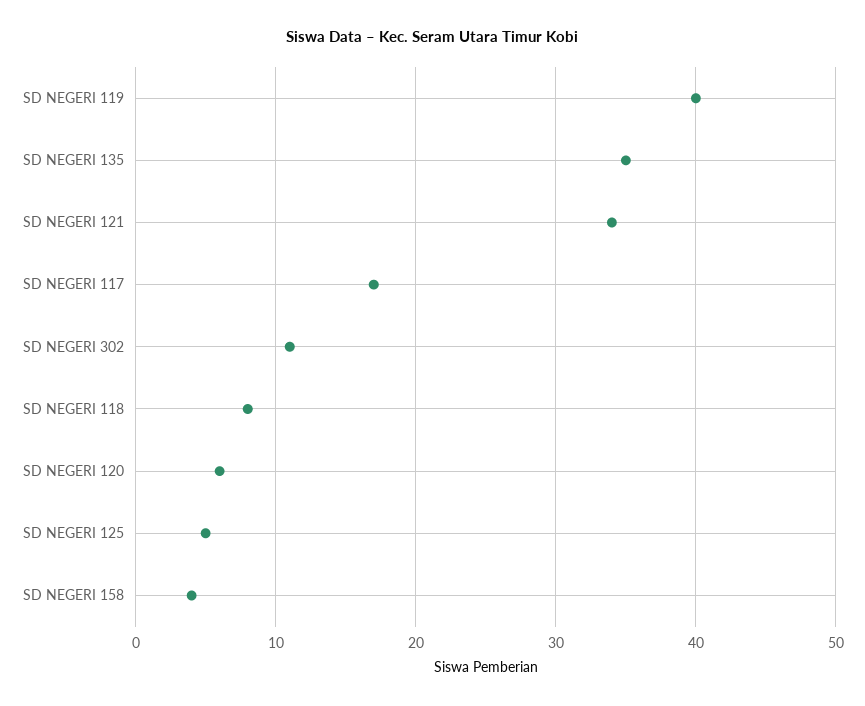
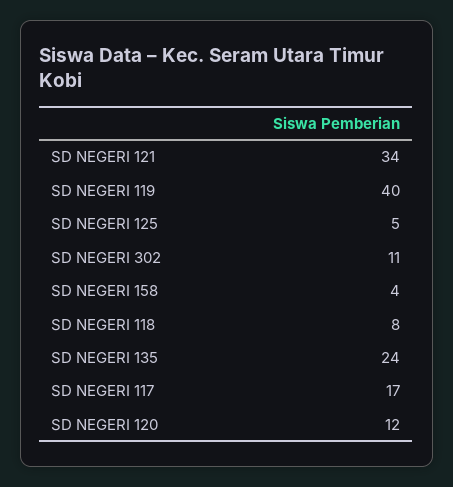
  {
    "SD NEGERI 119": 40,
-   "SD NEGERI 135": 35,
+   "SD NEGERI 135": 24,
    "SD NEGERI 121": 34,
    "SD NEGERI 117": 17,
    "SD NEGERI 302": 11,
    "SD NEGERI 118": 8,
-   "SD NEGERI 120": 6,
+   "SD NEGERI 120": 12,
    "SD NEGERI 125": 5,
    "SD NEGERI 158": 4
  }

